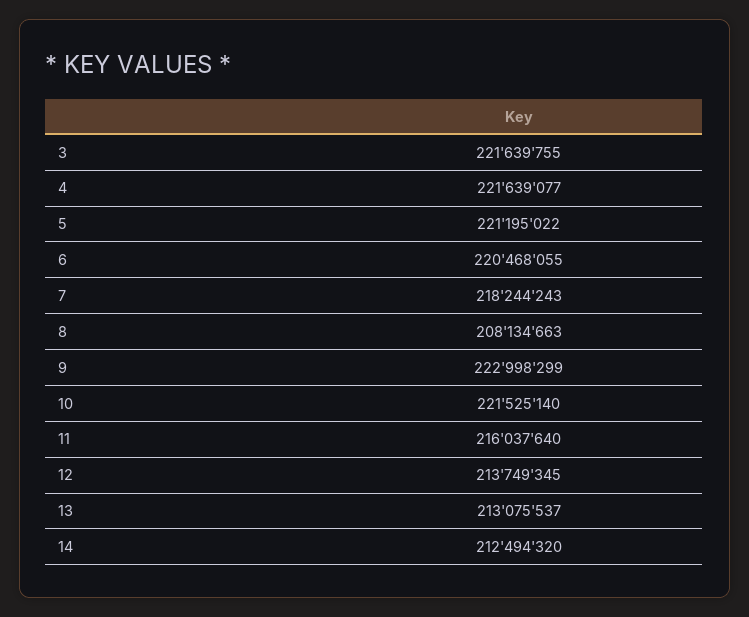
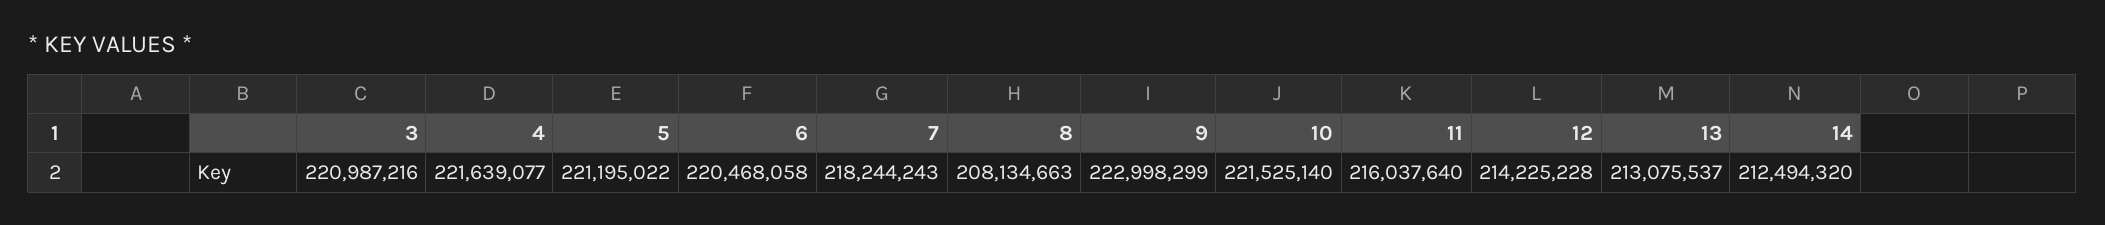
  {
-   "3": 221639755,
+   "3": 220987216,
    "4": 221639077,
    "5": 221195022,
-   "6": 220468055,
+   "6": 220468058,
    "7": 218244243,
    "8": 208134663,
    "9": 222998299,
    "10": 221525140,
    "11": 216037640,
-   "12": 213749345,
+   "12": 214225228,
    "13": 213075537,
    "14": 212494320
  }

